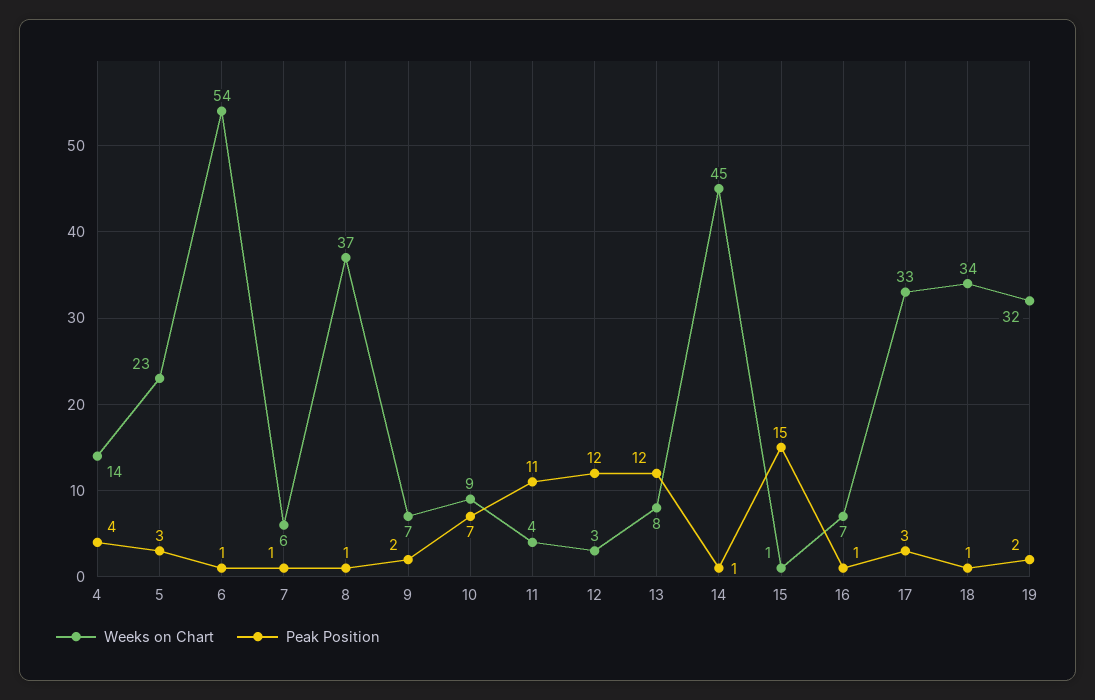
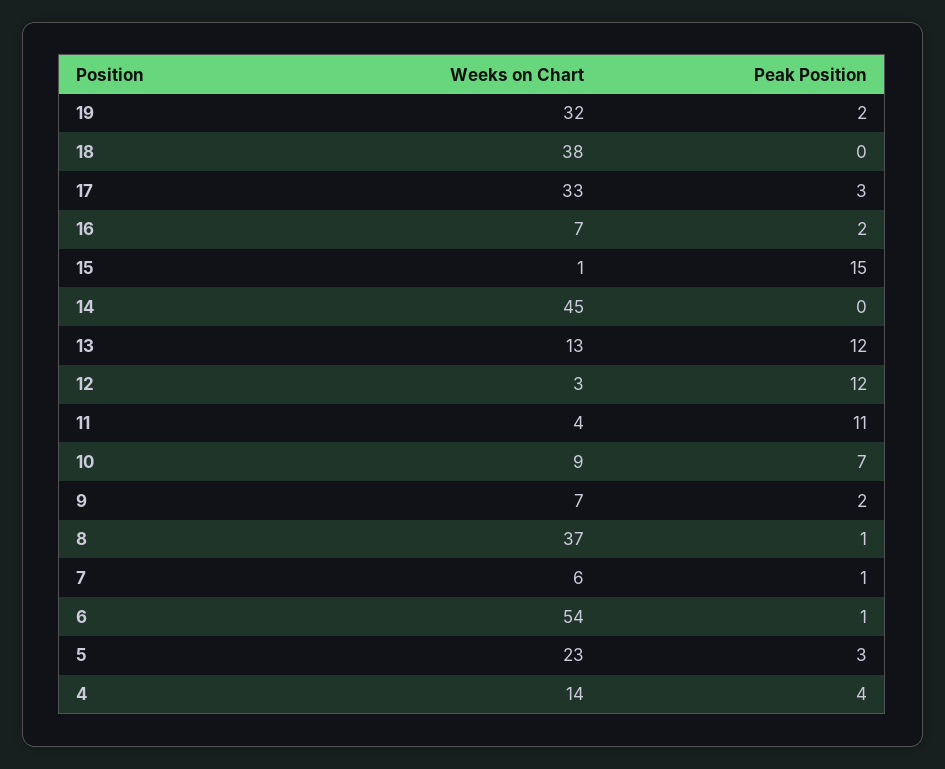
  {
    "Weeks on Chart": {
      "4": 14,
      "5": 23,
      "6": 54,
      "7": 6,
      "8": 37,
      "9": 7,
      "10": 9,
      "11": 4,
      "12": 3,
-     "13": 8,
+     "13": 13,
      "14": 45,
      "15": 1,
      "16": 7,
      "17": 33,
-     "18": 34,
+     "18": 38,
      "19": 32
    },
    "Peak Position": {
      "4": 4,
      "5": 3,
      "6": 1,
      "7": 1,
      "8": 1,
      "9": 2,
      "10": 7,
      "11": 11,
      "12": 12,
      "13": 12,
-     "14": 1,
+     "14": 0,
      "15": 15,
-     "16": 1,
+     "16": 2,
      "17": 3,
-     "18": 1,
+     "18": 0,
      "19": 2
    }
  }

